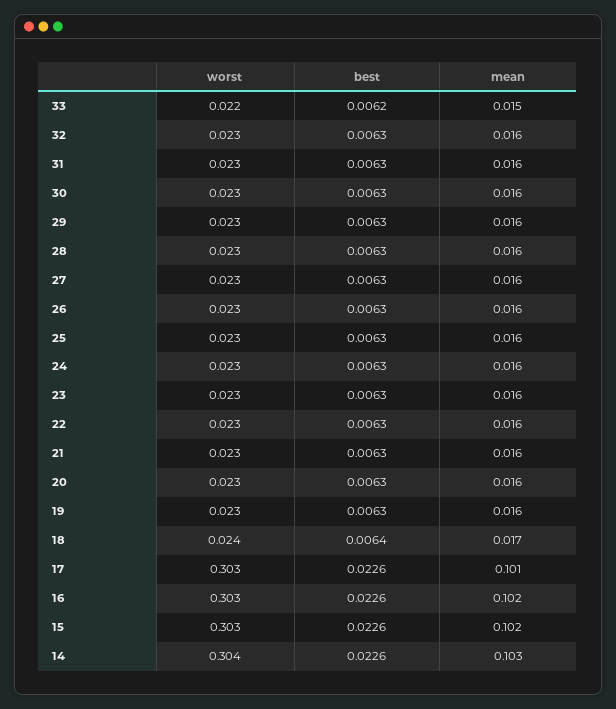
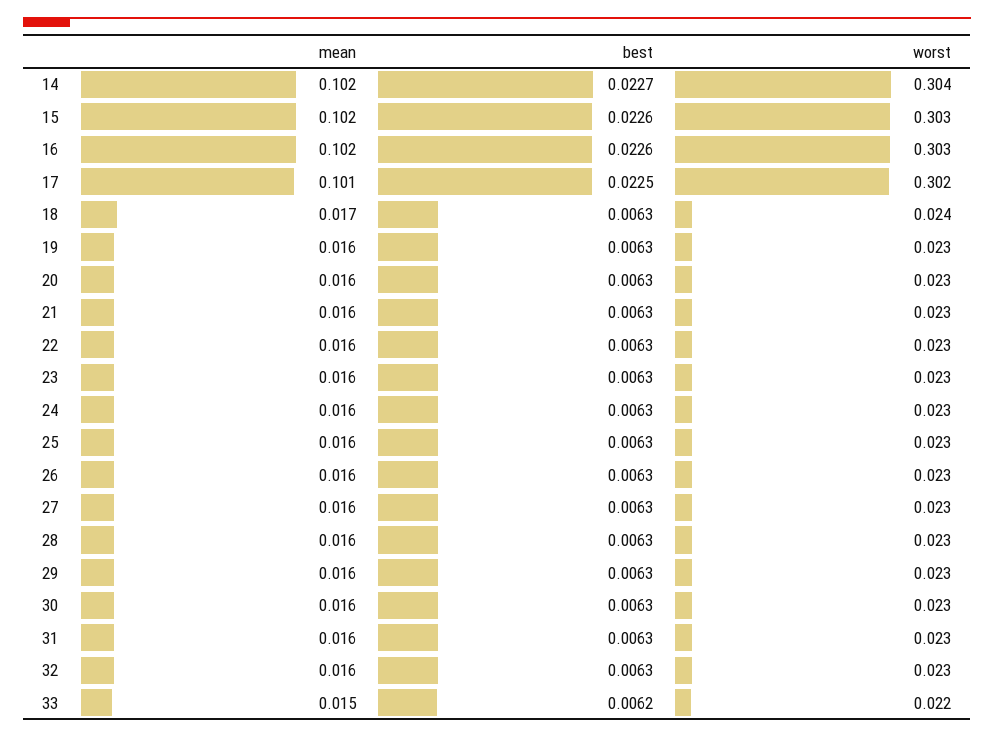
  {
    "worst": {
      "33": 0.022,
      "32": 0.023,
      "31": 0.023,
      "30": 0.023,
      "29": 0.023,
      "28": 0.023,
      "27": 0.023,
      "26": 0.023,
      "25": 0.023,
      "24": 0.023,
      "23": 0.023,
      "22": 0.023,
      "21": 0.023,
      "20": 0.023,
      "19": 0.023,
      "18": 0.024,
-     "17": 0.303,
+     "17": 0.302,
      "16": 0.303,
      "15": 0.303,
      "14": 0.304
    },
    "best": {
      "33": 0.0062,
      "32": 0.0063,
      "31": 0.0063,
      "30": 0.0063,
      "29": 0.0063,
      "28": 0.0063,
      "27": 0.0063,
      "26": 0.0063,
      "25": 0.0063,
      "24": 0.0063,
      "23": 0.0063,
      "22": 0.0063,
      "21": 0.0063,
      "20": 0.0063,
      "19": 0.0063,
-     "18": 0.0064,
+     "18": 0.0063,
-     "17": 0.0226,
+     "17": 0.0225,
      "16": 0.0226,
      "15": 0.0226,
-     "14": 0.0226
+     "14": 0.0227
    },
    "mean": {
      "33": 0.015,
      "32": 0.016,
      "31": 0.016,
      "30": 0.016,
      "29": 0.016,
      "28": 0.016,
      "27": 0.016,
      "26": 0.016,
      "25": 0.016,
      "24": 0.016,
      "23": 0.016,
      "22": 0.016,
      "21": 0.016,
      "20": 0.016,
      "19": 0.016,
      "18": 0.017,
      "17": 0.101,
      "16": 0.102,
      "15": 0.102,
-     "14": 0.103
+     "14": 0.102
    }
  }

